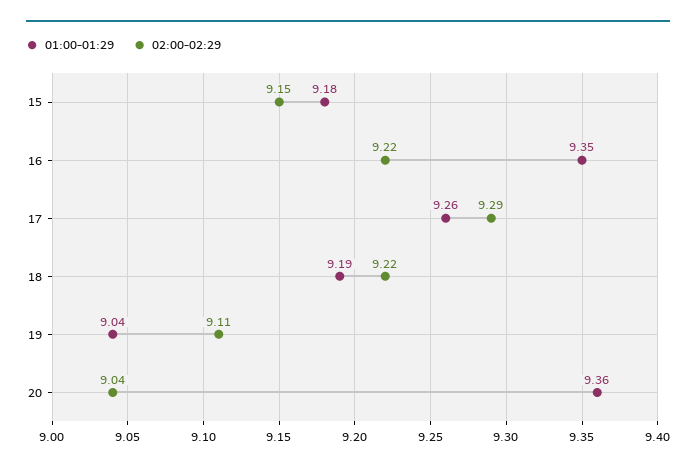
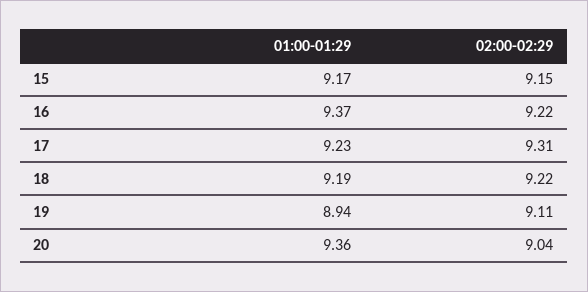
  {
    "01:00-01:29": {
-     "15": 9.18,
+     "15": 9.17,
-     "16": 9.35,
+     "16": 9.37,
-     "17": 9.26,
+     "17": 9.23,
      "18": 9.19,
-     "19": 9.04,
+     "19": 8.94,
      "20": 9.36
    },
    "02:00-02:29": {
      "15": 9.15,
      "16": 9.22,
-     "17": 9.29,
+     "17": 9.31,
      "18": 9.22,
      "19": 9.11,
      "20": 9.04
    }
  }

